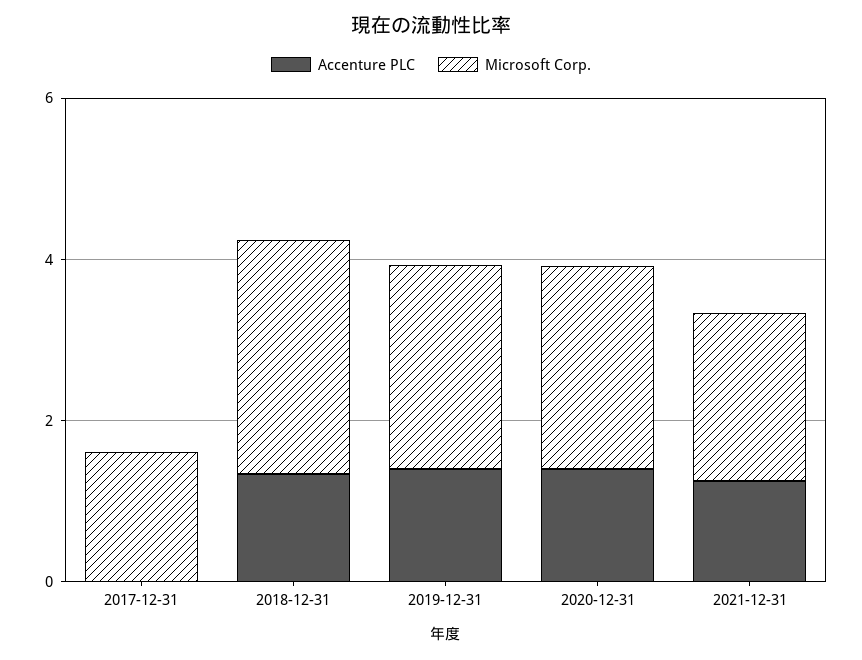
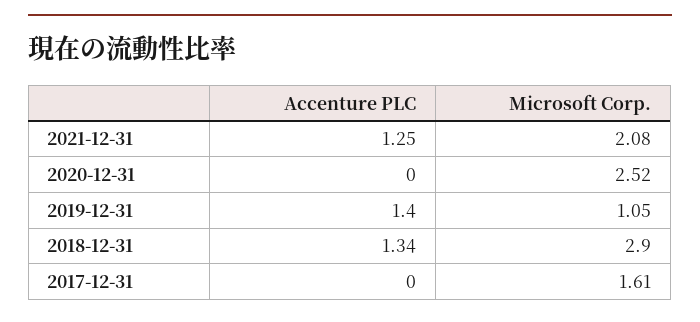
  {
    "Accenture PLC": {
      "2017-12-31": 0,
      "2018-12-31": 1.34,
      "2019-12-31": 1.4,
-     "2020-12-31": 1.5,
+     "2020-12-31": 0,
      "2021-12-31": 1.25
    },
    "Microsoft Corp.": {
      "2017-12-31": 1.61,
      "2018-12-31": 2.9,
-     "2019-12-31": 2.5,
+     "2019-12-31": 1.05,
      "2020-12-31": 2.52,
      "2021-12-31": 2.08
    }
  }

